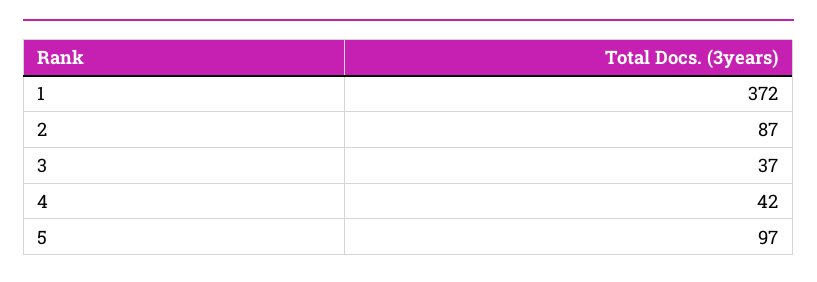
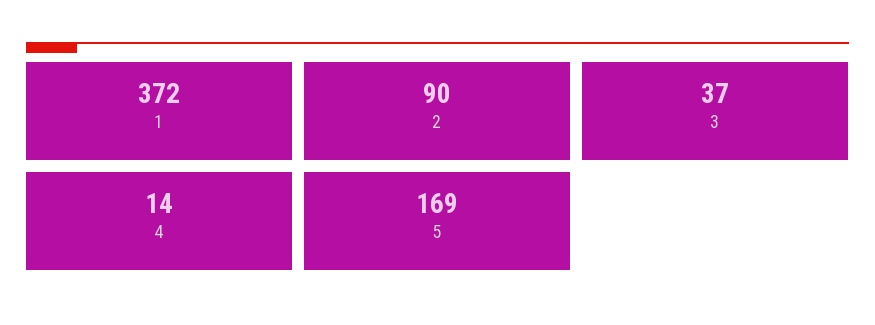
  {
    "1": 372,
-   "2": 87,
+   "2": 90,
    "3": 37,
-   "4": 42,
+   "4": 14,
-   "5": 97
+   "5": 169
  }

